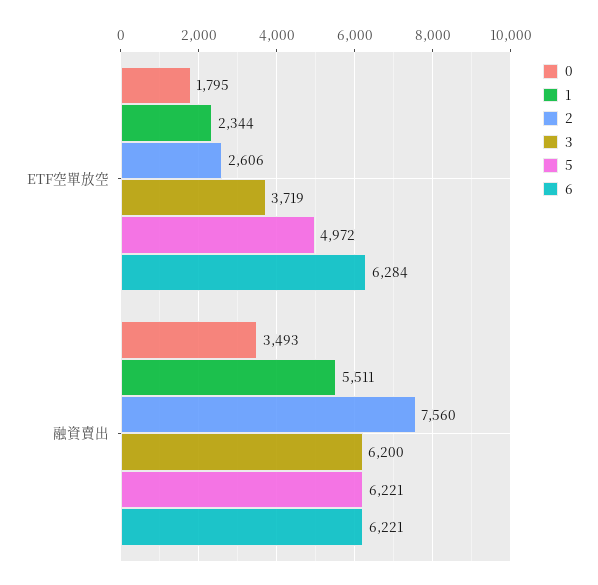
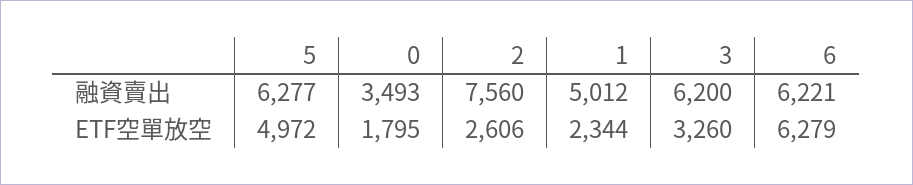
  {
    "0": {
      "ETF空單放空": 1795,
      "融資賣出": 3493
    },
    "1": {
      "ETF空單放空": 2344,
-     "融資賣出": 5511
+     "融資賣出": 5012
    },
    "2": {
      "ETF空單放空": 2606,
      "融資賣出": 7560
    },
    "3": {
-     "ETF空單放空": 3719,
+     "ETF空單放空": 3260,
      "融資賣出": 6200
    },
    "5": {
      "ETF空單放空": 4972,
-     "融資賣出": 6221
+     "融資賣出": 6277
    },
    "6": {
-     "ETF空單放空": 6284,
+     "ETF空單放空": 6279,
      "融資賣出": 6221
    }
  }

